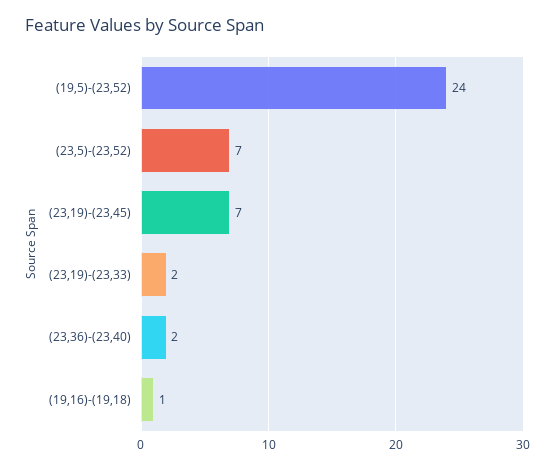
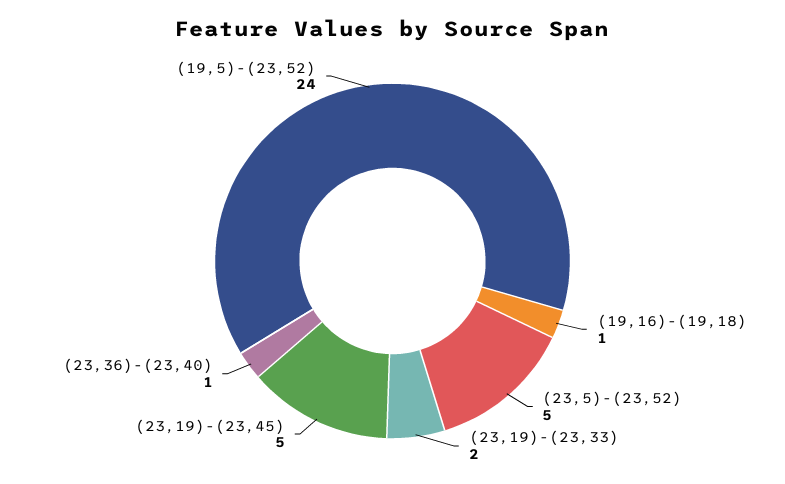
  {
    "(19,5)-(23,52)": 24,
-   "(23,5)-(23,52)": 7,
+   "(23,5)-(23,52)": 5,
-   "(23,19)-(23,45)": 7,
+   "(23,19)-(23,45)": 5,
    "(23,19)-(23,33)": 2,
-   "(23,36)-(23,40)": 2,
+   "(23,36)-(23,40)": 1,
    "(19,16)-(19,18)": 1
  }

